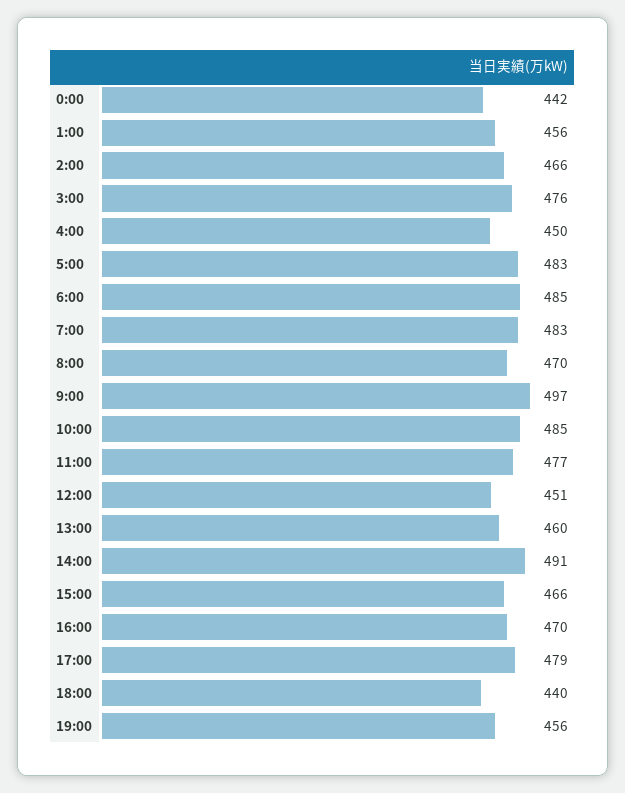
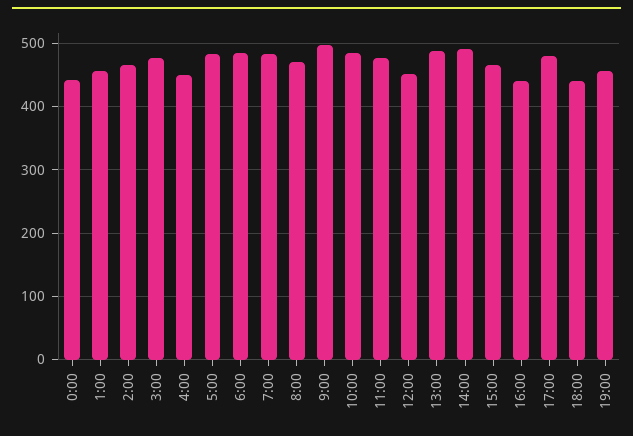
  {
    "0:00": 442,
    "1:00": 456,
    "2:00": 466,
    "3:00": 476,
    "4:00": 450,
    "5:00": 483,
    "6:00": 485,
    "7:00": 483,
    "8:00": 470,
    "9:00": 497,
    "10:00": 485,
    "11:00": 477,
    "12:00": 451,
-   "13:00": 460,
+   "13:00": 490,
    "14:00": 491,
    "15:00": 466,
-   "16:00": 470,
+   "16:00": 440,
    "17:00": 479,
    "18:00": 440,
    "19:00": 456
  }

